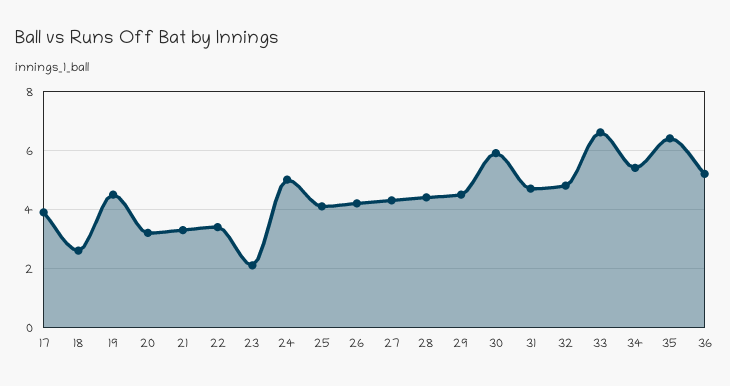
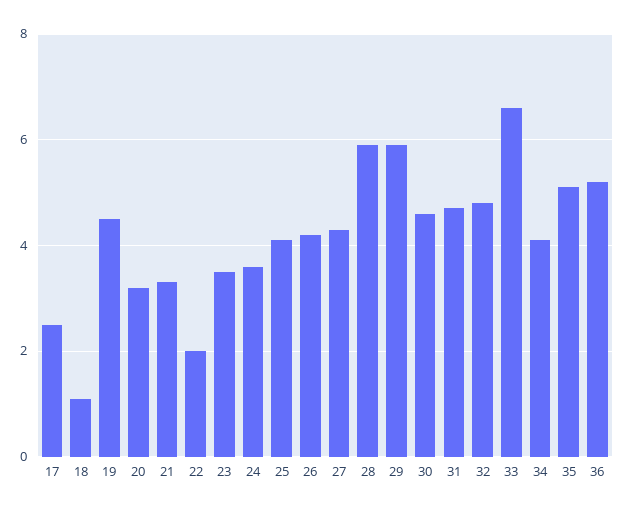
  {
-   "17": 4,
+   "17": 2.5,
-   "18": 2.5,
+   "18": 1,
    "19": 4.5,
    "20": 3,
    "21": 3.5,
-   "22": 3.5,
+   "22": 2,
-   "23": 2,
+   "23": 3.5,
-   "24": 5,
+   "24": 3.5,
    "25": 4,
    "26": 4,
    "27": 4.5,
-   "28": 4.5,
+   "28": 6,
-   "29": 4.5,
+   "29": 6,
-   "30": 6,
+   "30": 4.5,
    "31": 4.5,
    "32": 5,
    "33": 6.5,
-   "34": 5.5,
+   "34": 4,
-   "35": 6.5,
+   "35": 5,
    "36": 5
  }

